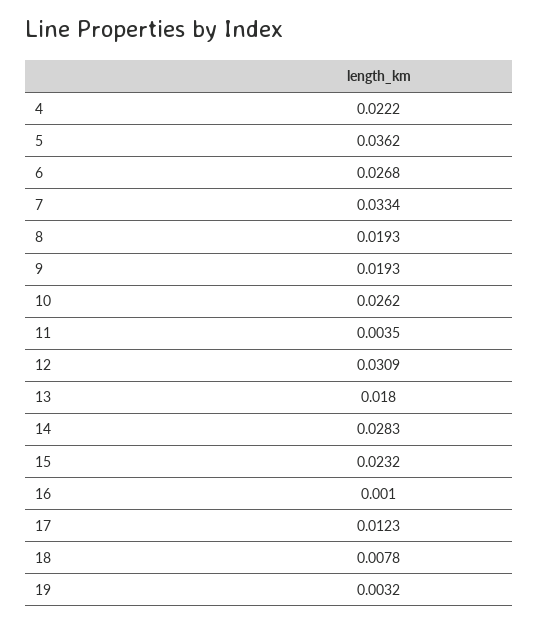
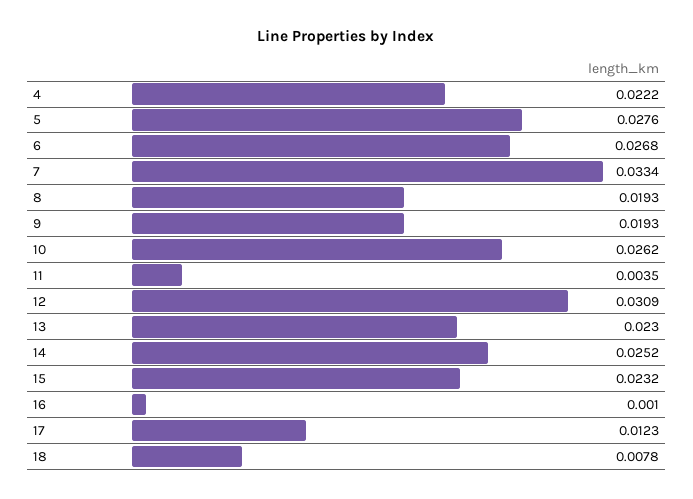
  {
    "4": 0.0222,
-   "5": 0.0362,
+   "5": 0.0276,
    "6": 0.0268,
    "7": 0.0334,
    "8": 0.0193,
    "9": 0.0193,
    "10": 0.0262,
    "11": 0.0035,
    "12": 0.0309,
-   "13": 0.018,
+   "13": 0.023,
-   "14": 0.0283,
+   "14": 0.0252,
    "15": 0.0232,
    "16": 0.001,
    "17": 0.0123,
-   "18": 0.0078,
+   "18": 0.0078
-   "19": 0.0032
  }

